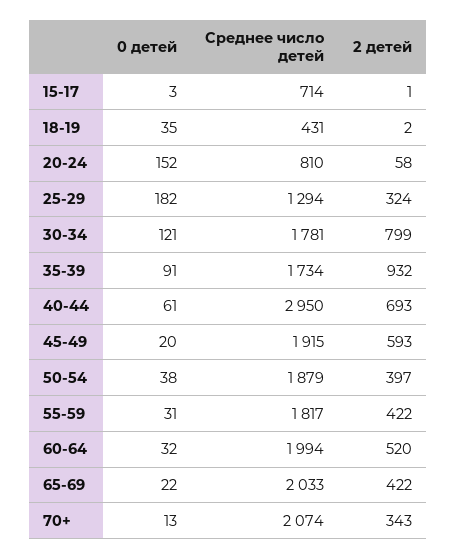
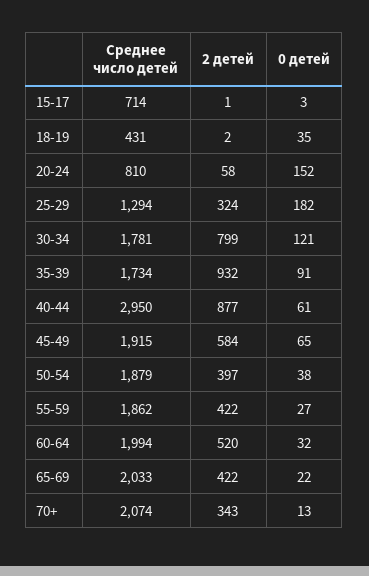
  {
    "0 детей": {
      "15-17": 3,
      "18-19": 35,
      "20-24": 152,
      "25-29": 182,
      "30-34": 121,
      "35-39": 91,
      "40-44": 61,
-     "45-49": 20,
+     "45-49": 65,
      "50-54": 38,
-     "55-59": 31,
+     "55-59": 27,
      "60-64": 32,
      "65-69": 22,
      "70+": 13
    },
    "Среднее число детей": {
      "15-17": 714,
      "18-19": 431,
      "20-24": 810,
      "25-29": 1294,
      "30-34": 1781,
      "35-39": 1734,
      "40-44": 2950,
      "45-49": 1915,
      "50-54": 1879,
-     "55-59": 1817,
+     "55-59": 1862,
      "60-64": 1994,
      "65-69": 2033,
      "70+": 2074
    },
    "2 детей": {
      "15-17": 1,
      "18-19": 2,
      "20-24": 58,
      "25-29": 324,
      "30-34": 799,
      "35-39": 932,
-     "40-44": 693,
+     "40-44": 877,
-     "45-49": 593,
+     "45-49": 584,
      "50-54": 397,
      "55-59": 422,
      "60-64": 520,
      "65-69": 422,
      "70+": 343
    }
  }

